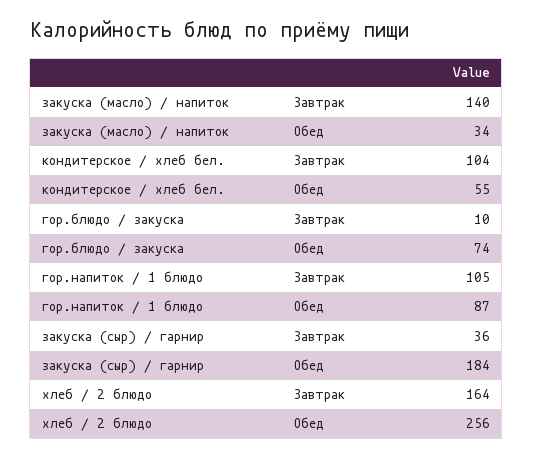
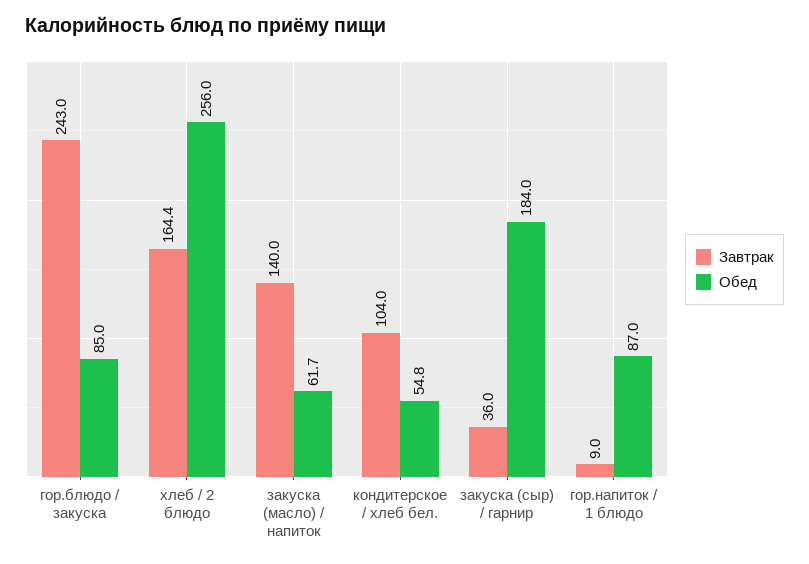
  {
    "Завтрак": {
      "закуска (масло) / напиток": 140,
      "кондитерское / хлеб бел.": 104,
-     "гор.блюдо / закуска": 10,
+     "гор.блюдо / закуска": 243,
-     "гор.напиток / 1 блюдо": 105,
+     "гор.напиток / 1 блюдо": 9,
      "закуска (сыр) / гарнир": 36,
      "хлеб / 2 блюдо": 164.4
    },
    "Обед": {
-     "закуска (масло) / напиток": 34,
+     "закуска (масло) / напиток": 61.7,
      "кондитерское / хлеб бел.": 54.8,
-     "гор.блюдо / закуска": 74,
+     "гор.блюдо / закуска": 85,
      "гор.напиток / 1 блюдо": 87,
      "закуска (сыр) / гарнир": 184,
      "хлеб / 2 блюдо": 256
    }
  }

